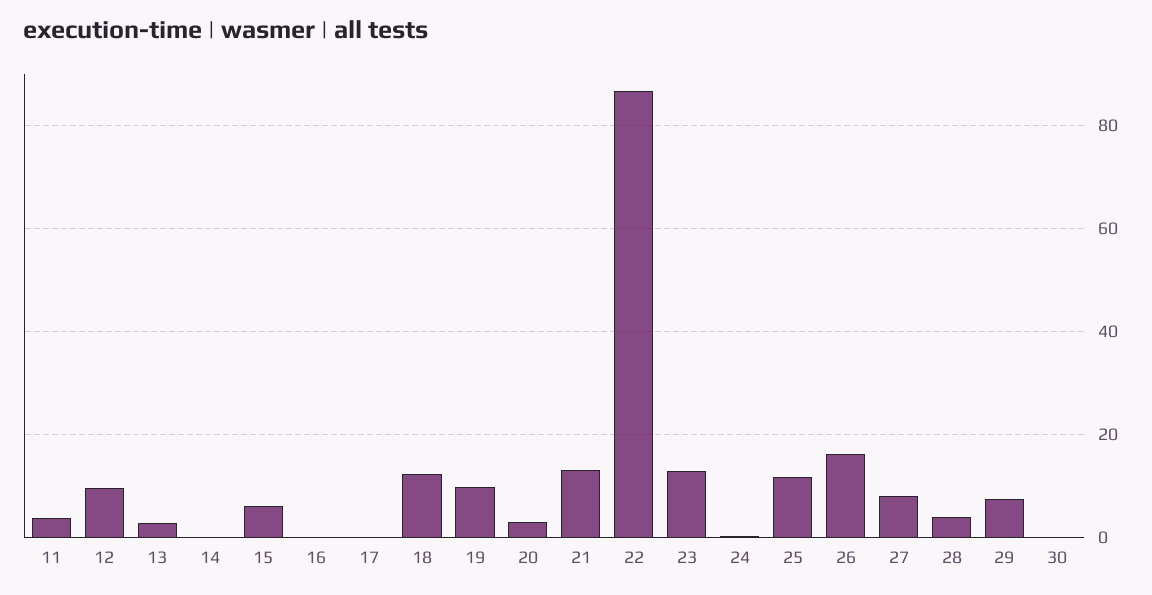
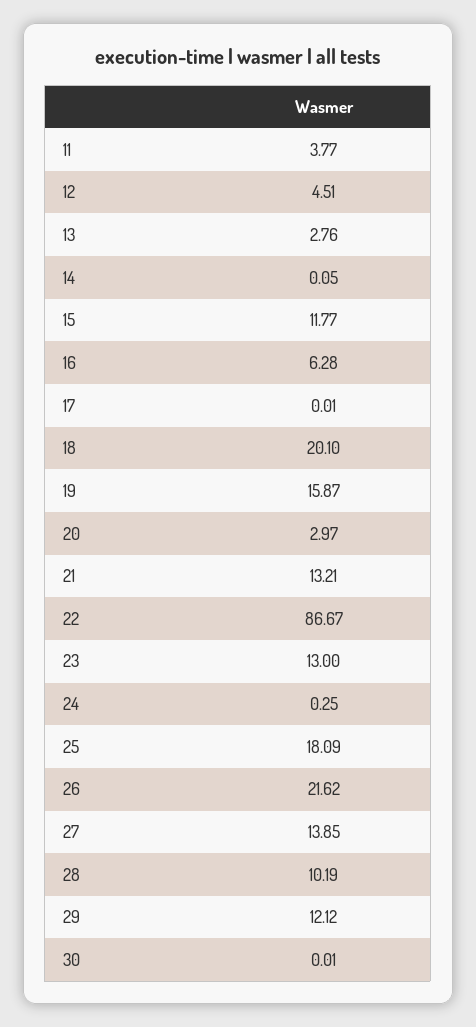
  {
    "11": 3.77,
-   "12": 10,
+   "12": 4.51,
    "13": 2.76,
    "14": 0.05,
-   "15": 6,
+   "15": 11.77,
-   "16": 0,
+   "16": 6.28,
    "17": 0.01,
-   "18": 12,
+   "18": 20.1,
-   "19": 10,
+   "19": 15.87,
    "20": 2.97,
    "21": 13.21,
    "22": 86.67,
    "23": 13,
    "24": 0.25,
-   "25": 12,
+   "25": 18.09,
-   "26": 16,
+   "26": 21.62,
-   "27": 8,
+   "27": 13.85,
-   "28": 4,
+   "28": 10.19,
-   "29": 8,
+   "29": 12.12,
    "30": 0.01
  }

